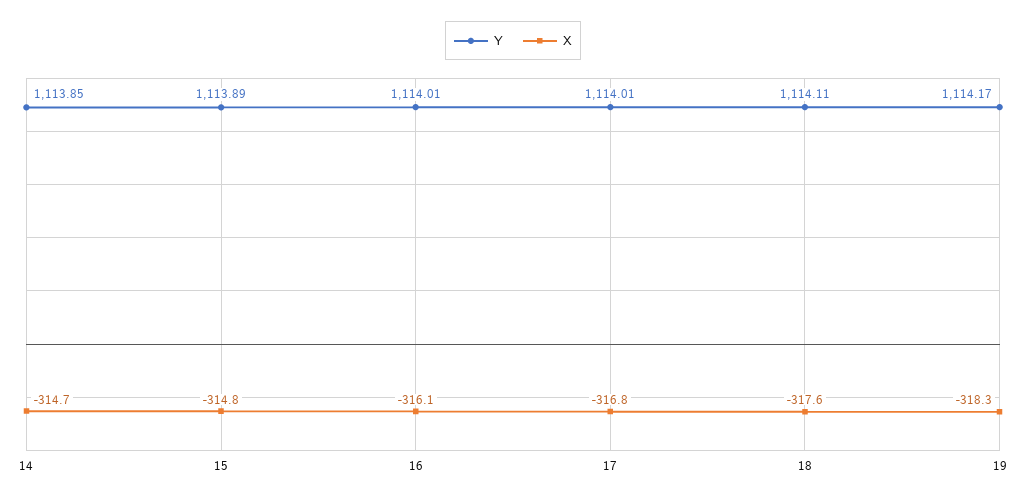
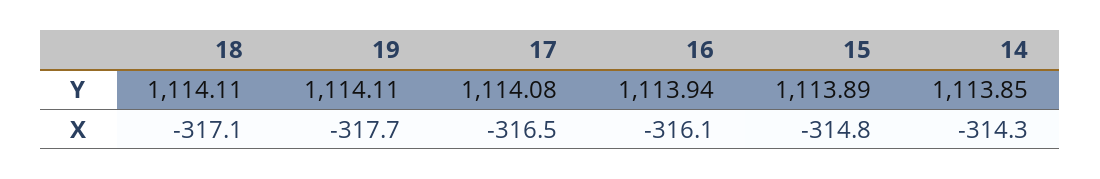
  {
    "Y": {
      "14": 1113.85,
      "15": 1113.89,
-     "16": 1114.01,
+     "16": 1113.94,
-     "17": 1114.01,
+     "17": 1114.08,
      "18": 1114.11,
-     "19": 1114.17
+     "19": 1114.11
    },
    "X": {
-     "14": -314.7,
+     "14": -314.3,
      "15": -314.8,
      "16": -316.1,
-     "17": -316.8,
+     "17": -316.5,
-     "18": -317.6,
+     "18": -317.1,
-     "19": -318.3
+     "19": -317.7
    }
  }

